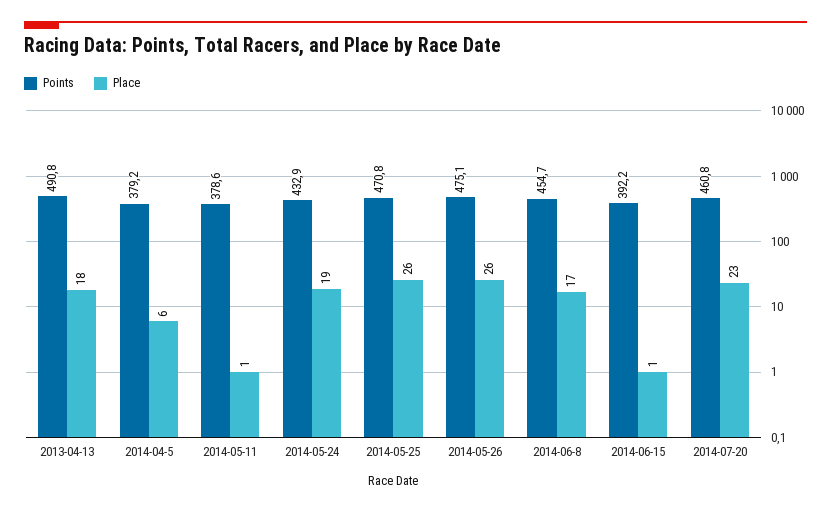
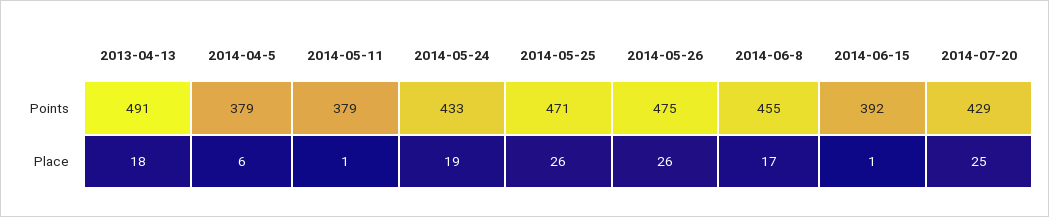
  {
    "Points": {
      "2013-04-13": 490.8,
      "2014-04-5": 379.2,
      "2014-05-11": 378.6,
      "2014-05-24": 432.9,
      "2014-05-25": 470.8,
      "2014-05-26": 475.1,
      "2014-06-8": 454.7,
      "2014-06-15": 392.2,
-     "2014-07-20": 460.8
+     "2014-07-20": 429
    },
    "Place": {
      "2013-04-13": 18,
      "2014-04-5": 6,
      "2014-05-11": 1,
      "2014-05-24": 19,
      "2014-05-25": 26,
      "2014-05-26": 26,
      "2014-06-8": 17,
      "2014-06-15": 1,
-     "2014-07-20": 23
+     "2014-07-20": 25
    }
  }

